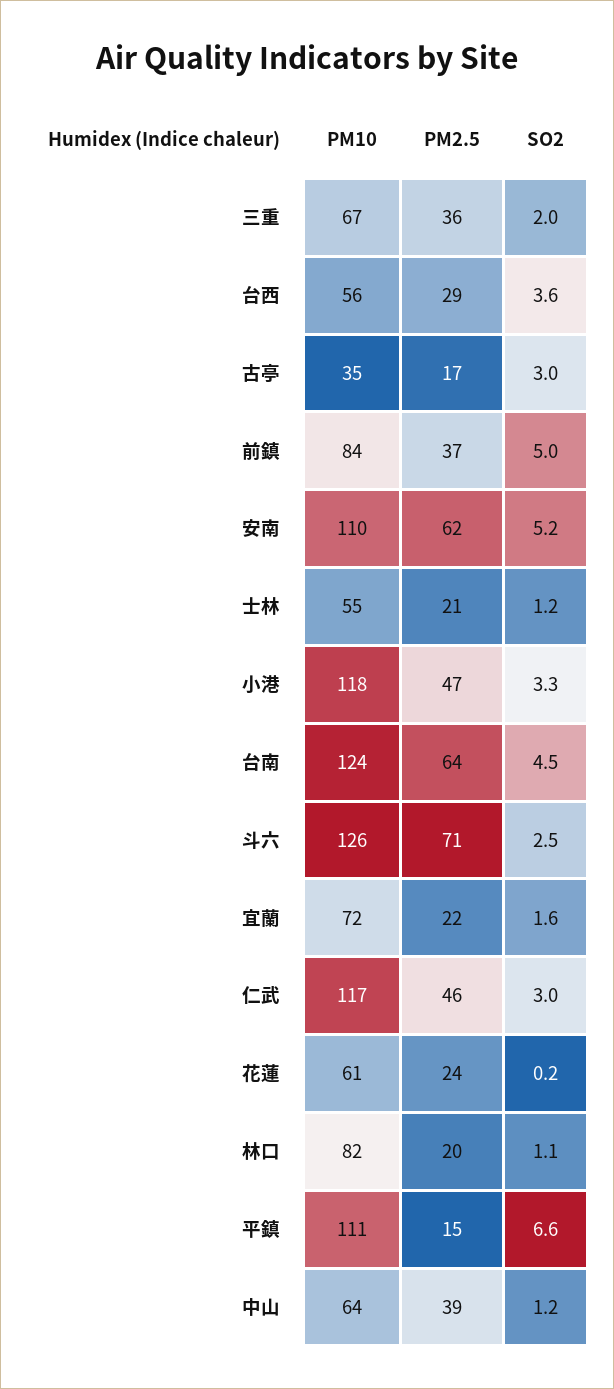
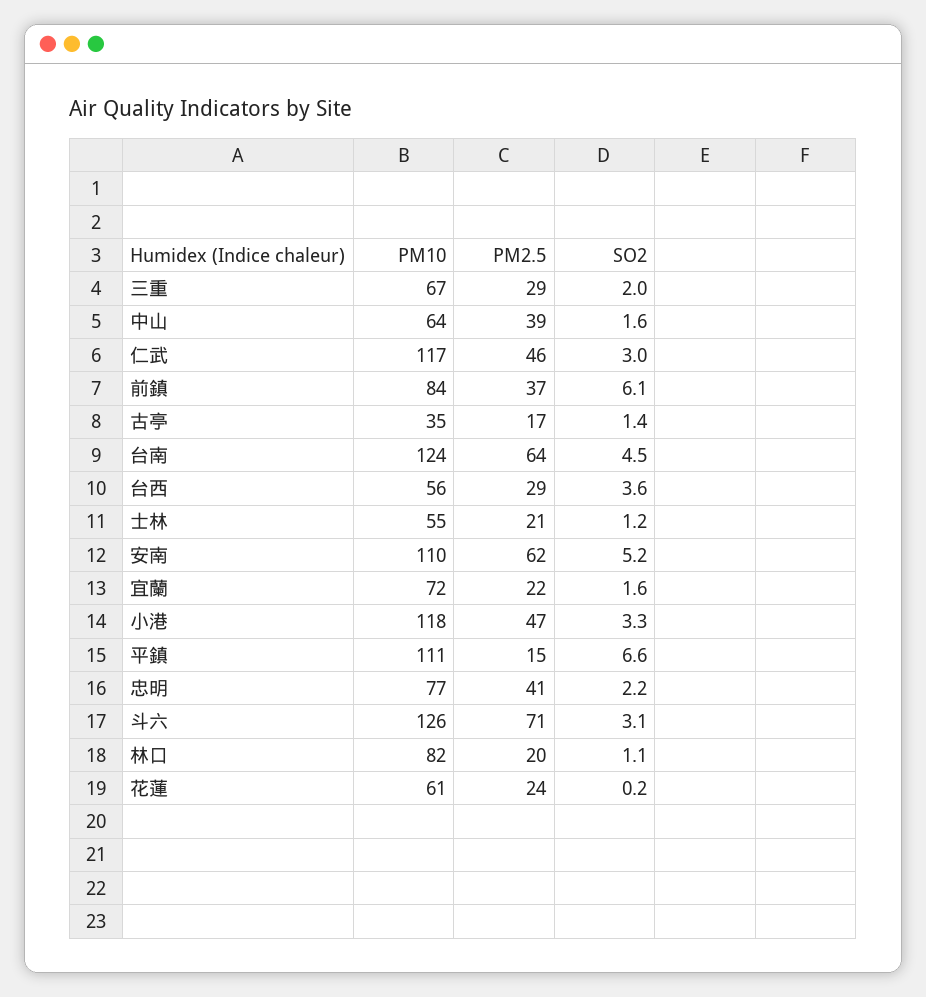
  {
    "PM10": {
      "三重": 67,
      "台西": 56,
      "古亭": 35,
      "前鎮": 84,
      "安南": 110,
      "士林": 55,
      "小港": 118,
      "台南": 124,
      "斗六": 126,
      "宜蘭": 72,
      "仁武": 117,
      "花蓮": 61,
      "林口": 82,
      "平鎮": 111,
-     "中山": 64
+     "中山": 64,
+     "忠明": 77
    },
    "PM2.5": {
-     "三重": 36,
+     "三重": 29,
      "台西": 29,
      "古亭": 17,
      "前鎮": 37,
      "安南": 62,
      "士林": 21,
      "小港": 47,
      "台南": 64,
      "斗六": 71,
      "宜蘭": 22,
      "仁武": 46,
      "花蓮": 24,
      "林口": 20,
      "平鎮": 15,
-     "中山": 39
+     "中山": 39,
+     "忠明": 41
    },
    "SO2": {
      "三重": 2,
      "台西": 3.6,
-     "古亭": 3,
+     "古亭": 1.4,
-     "前鎮": 5,
+     "前鎮": 6.1,
      "安南": 5.2,
      "士林": 1.2,
      "小港": 3.3,
      "台南": 4.5,
-     "斗六": 2.5,
+     "斗六": 3.1,
      "宜蘭": 1.6,
      "仁武": 3,
      "花蓮": 0.2,
      "林口": 1.1,
      "平鎮": 6.6,
-     "中山": 1.2
+     "中山": 1.6,
+     "忠明": 2.2
    }
  }

